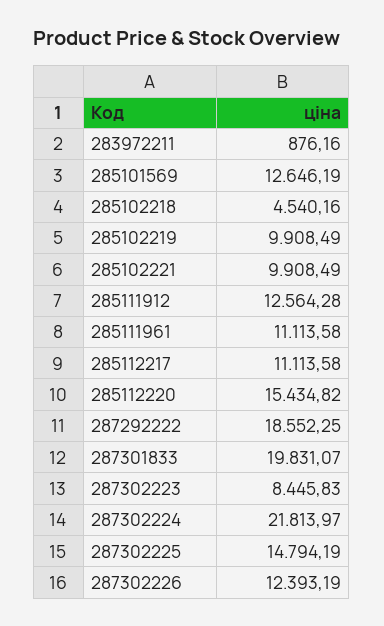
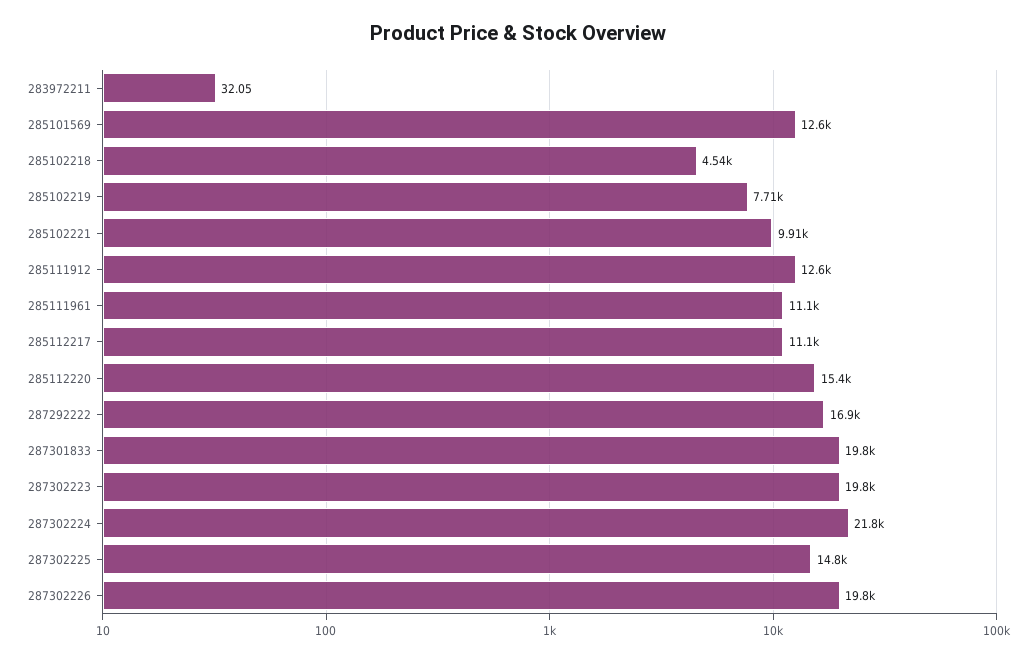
  {
-   "283972211": 876.16,
+   "283972211": 32.05,
    "285101569": 12646.19,
    "285102218": 4540.16,
-   "285102219": 9908.49,
+   "285102219": 7710,
    "285102221": 9908.49,
    "285111912": 12564.28,
    "285111961": 11113.58,
    "285112217": 11113.58,
    "285112220": 15434.82,
-   "287292222": 18552.25,
+   "287292222": 16900,
    "287301833": 19831.07,
-   "287302223": 8445.83,
+   "287302223": 19800,
    "287302224": 21813.97,
    "287302225": 14794.19,
-   "287302226": 12393.19
+   "287302226": 19800
  }

